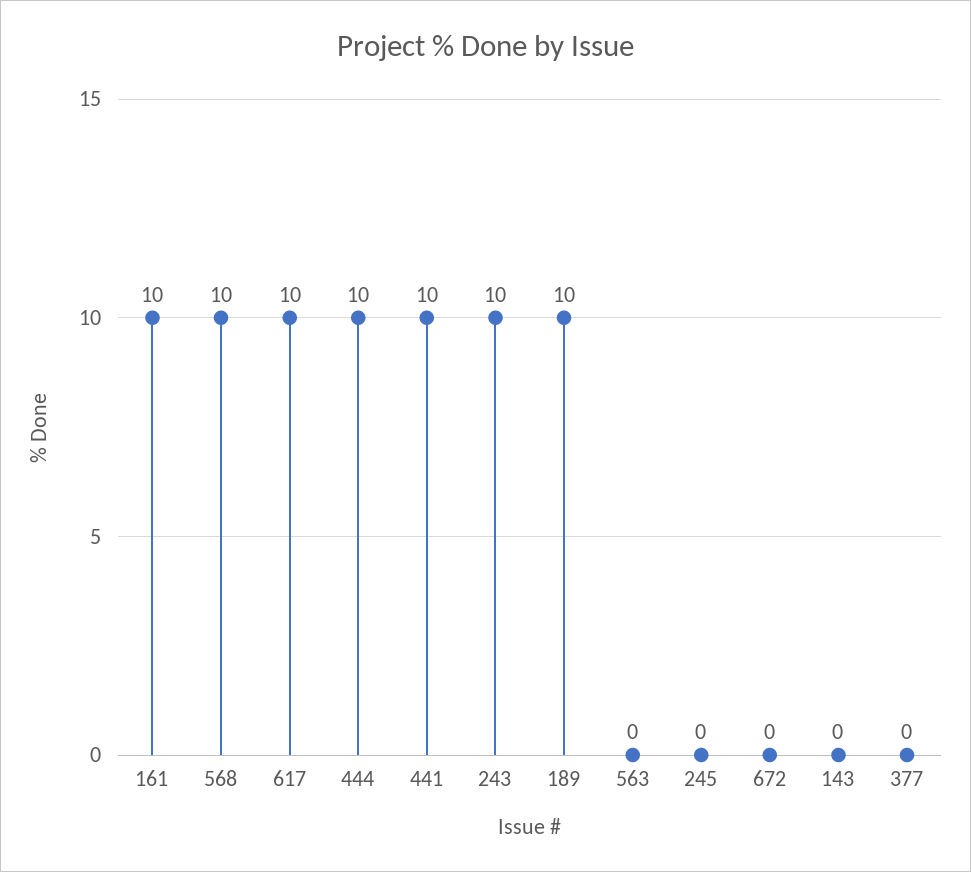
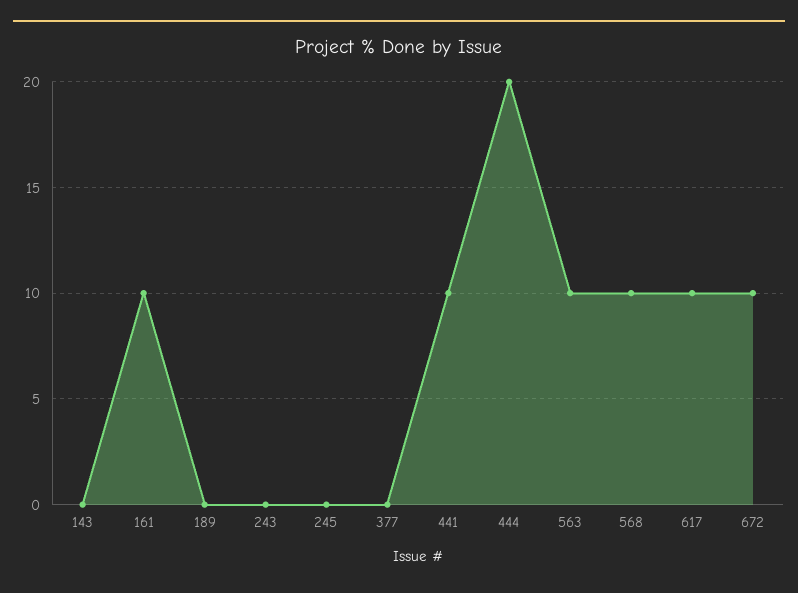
  {
    "161": 10,
    "568": 10,
    "617": 10,
-   "444": 10,
+   "444": 20,
    "441": 10,
-   "243": 10,
+   "243": 0,
-   "189": 10,
+   "189": 0,
-   "563": 0,
+   "563": 10,
    "245": 0,
-   "672": 0,
+   "672": 10,
    "143": 0,
    "377": 0
  }

